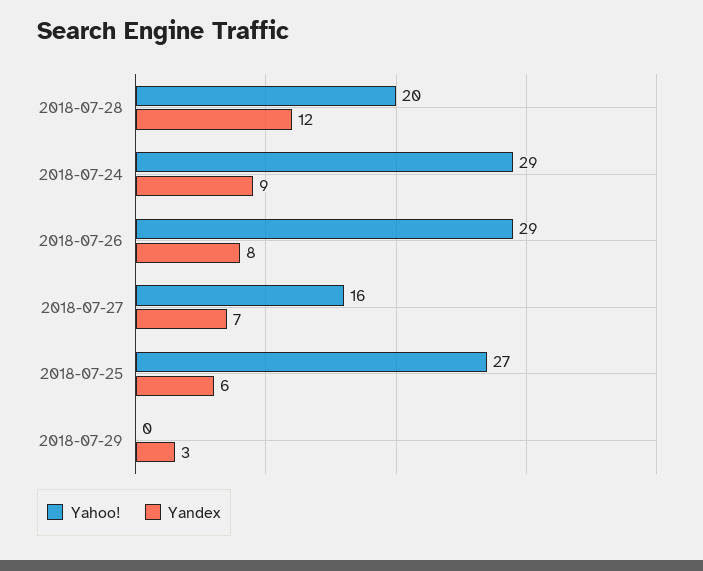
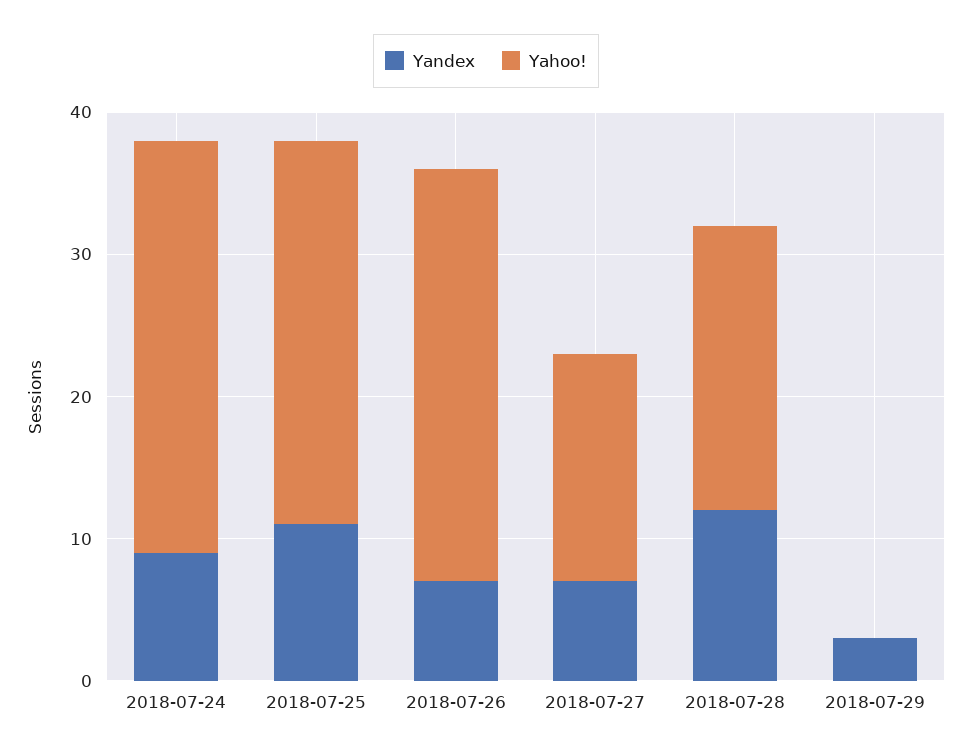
  {
    "Yahoo!": {
      "2018-07-28": 20,
      "2018-07-24": 29,
      "2018-07-26": 29,
      "2018-07-27": 16,
      "2018-07-25": 27,
      "2018-07-29": 0
    },
    "Yandex": {
      "2018-07-28": 12,
      "2018-07-24": 9,
-     "2018-07-26": 8,
+     "2018-07-26": 7,
      "2018-07-27": 7,
-     "2018-07-25": 6,
+     "2018-07-25": 11,
      "2018-07-29": 3
    }
  }

